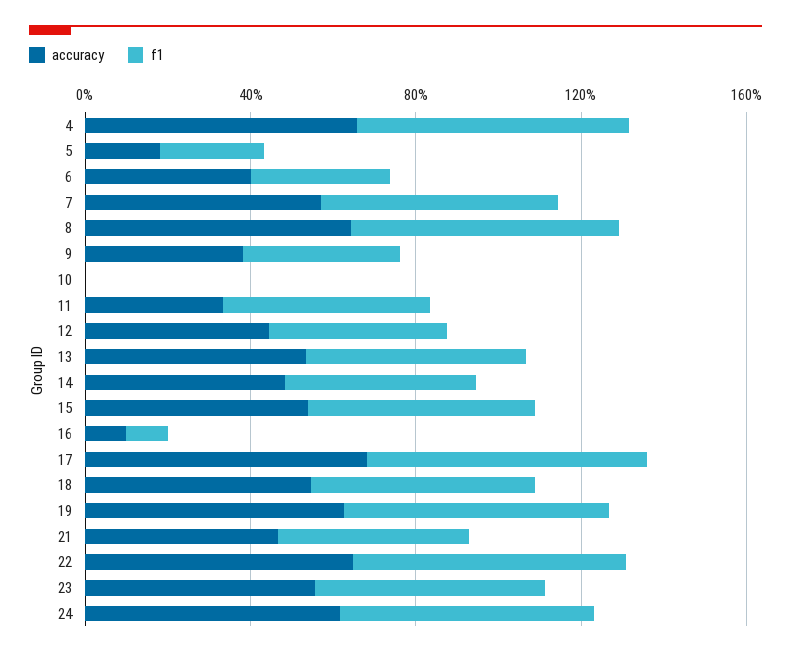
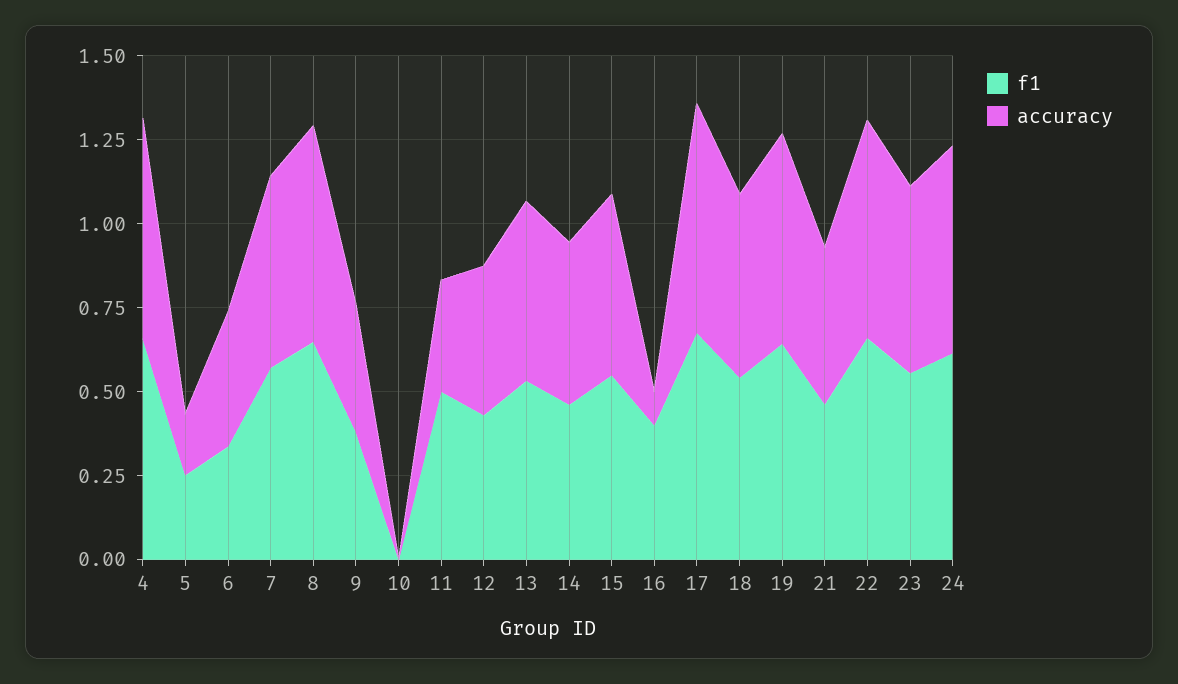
  {
    "accuracy": {
      "4": 0.65,
      "5": 0.2,
      "6": 0.4,
      "7": 0.55,
      "8": 0.65,
      "9": 0.4,
      "10": 0,
      "11": 0.35,
      "12": 0.45,
      "13": 0.55,
      "14": 0.5,
      "15": 0.55,
      "16": 0.1,
      "17": 0.7,
      "18": 0.55,
      "19": 0.65,
      "21": 0.45,
      "22": 0.65,
      "23": 0.55,
      "24": 0.6
    },
    "f1": {
      "4": 0.65,
      "5": 0.25,
      "6": 0.35,
      "7": 0.55,
      "8": 0.65,
      "9": 0.4,
      "10": 0,
      "11": 0.5,
      "12": 0.45,
      "13": 0.55,
      "14": 0.45,
      "15": 0.55,
-     "16": 0.1,
+     "16": 0.4,
      "17": 0.7,
      "18": 0.55,
      "19": 0.65,
      "21": 0.45,
      "22": 0.65,
      "23": 0.55,
      "24": 0.6
    }
  }

